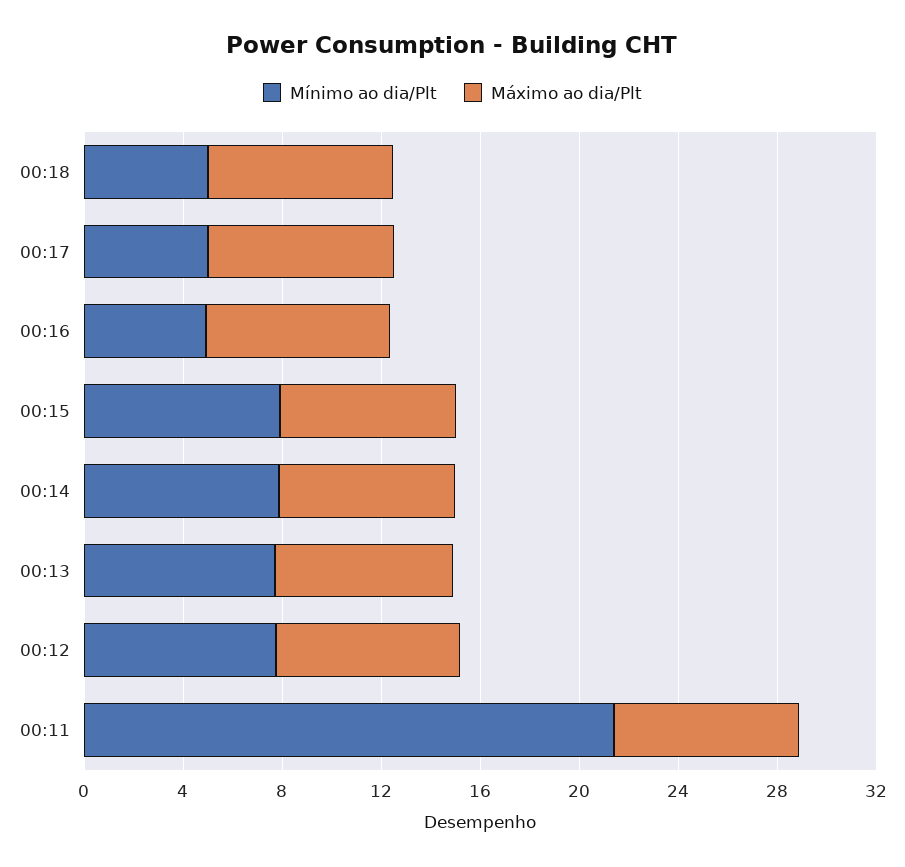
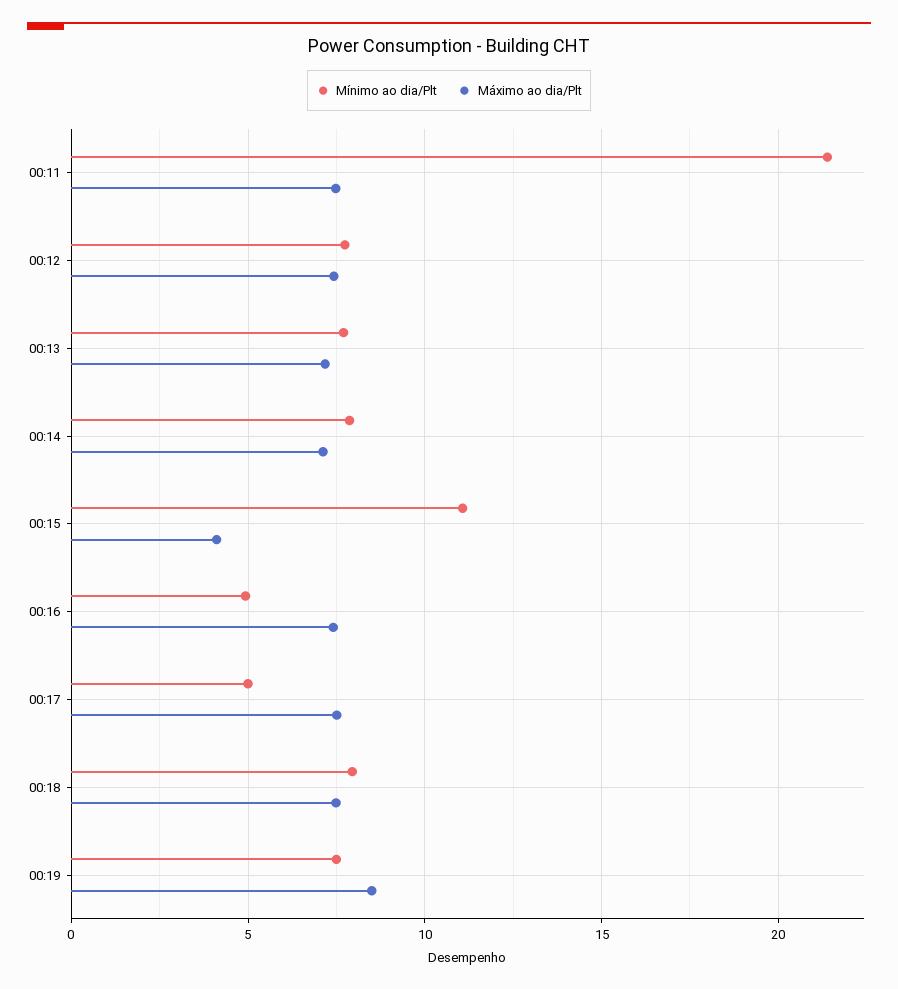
  {
    "Mínimo ao dia/Plt": {
-     "00:18": 5,
+     "00:18": 8,
      "00:17": 5,
      "00:16": 5,
-     "00:15": 8,
+     "00:15": 11,
      "00:14": 8,
      "00:13": 7.5,
      "00:12": 7.5,
-     "00:11": 21.5
+     "00:11": 21.5,
+     "00:19": 7.5
    },
    "Máximo ao dia/Plt": {
      "00:18": 7.5,
      "00:17": 7.5,
      "00:16": 7.5,
-     "00:15": 7,
+     "00:15": 4,
      "00:14": 7,
      "00:13": 7,
      "00:12": 7.5,
-     "00:11": 7.5
+     "00:11": 7.5,
+     "00:19": 8.5
    }
  }

